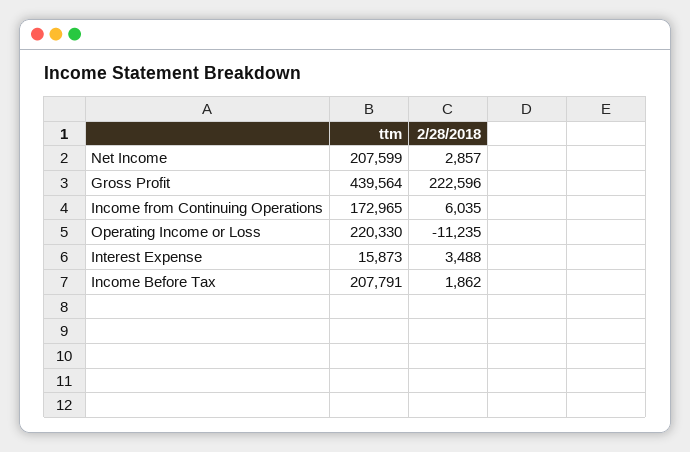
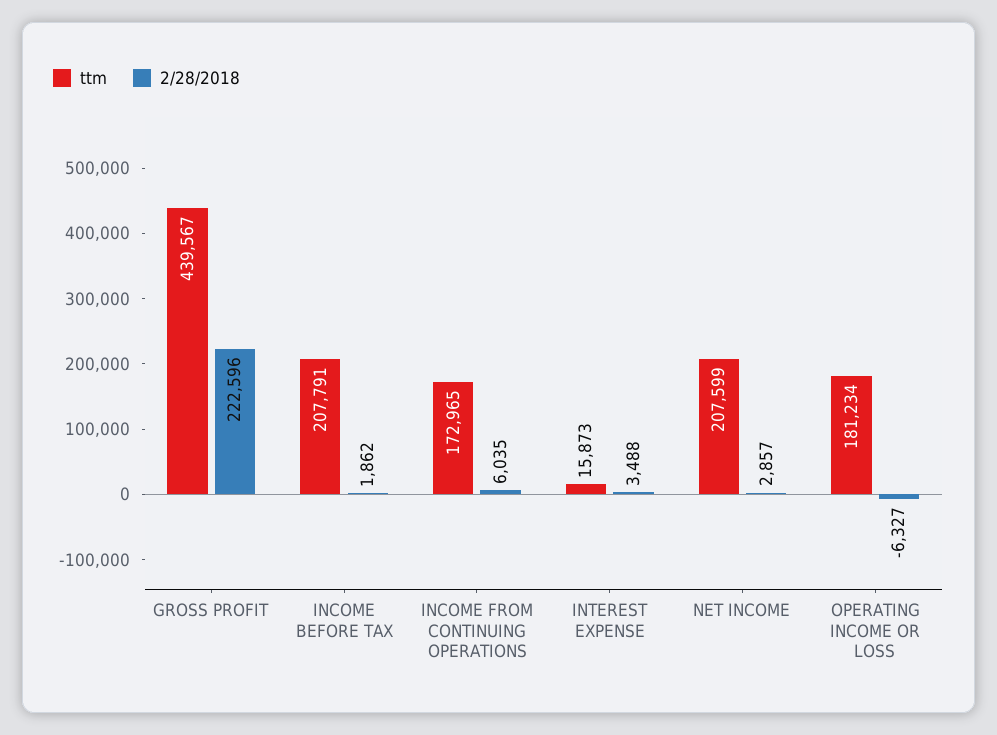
  {
    "ttm": {
      "Net Income": 207599,
-     "Gross Profit": 439564,
+     "Gross Profit": 439567,
      "Income from Continuing Operations": 172965,
-     "Operating Income or Loss": 220330,
+     "Operating Income or Loss": 181234,
      "Interest Expense": 15873,
      "Income Before Tax": 207791
    },
    "2/28/2018": {
      "Net Income": 2857,
      "Gross Profit": 222596,
      "Income from Continuing Operations": 6035,
-     "Operating Income or Loss": -11235,
+     "Operating Income or Loss": -6327,
      "Interest Expense": 3488,
      "Income Before Tax": 1862
    }
  }

